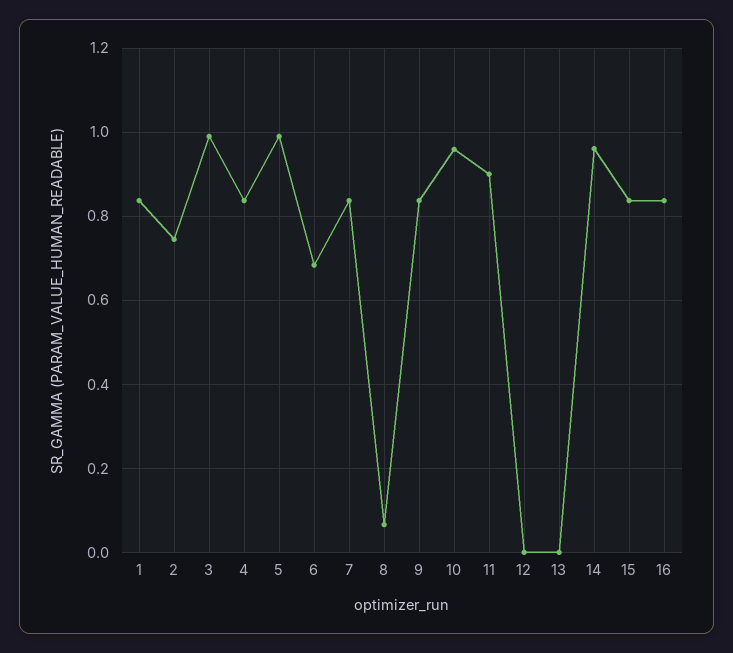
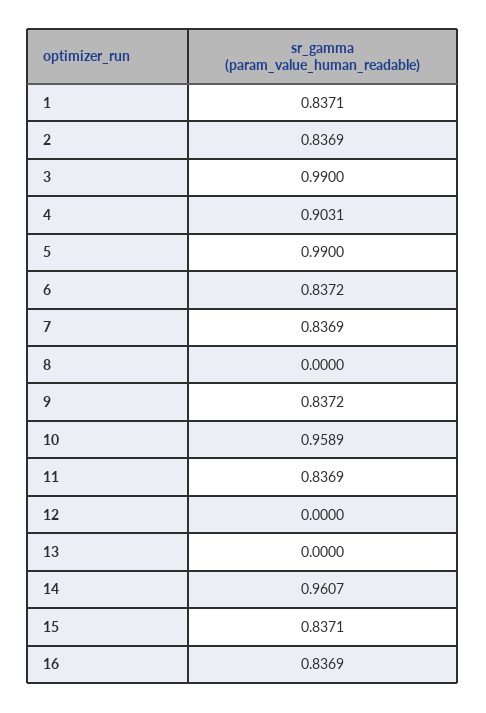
  {
    "1": 0.8371,
-   "2": 0.74,
+   "2": 0.8369,
    "3": 0.99,
-   "4": 0.84,
+   "4": 0.9031,
    "5": 0.99,
-   "6": 0.68,
+   "6": 0.8372,
    "7": 0.8369,
-   "8": 0.06,
+   "8": 0,
    "9": 0.8372,
    "10": 0.9589,
-   "11": 0.9,
+   "11": 0.8369,
    "12": 0,
    "13": 0,
    "14": 0.9607,
    "15": 0.8371,
    "16": 0.8369
  }

